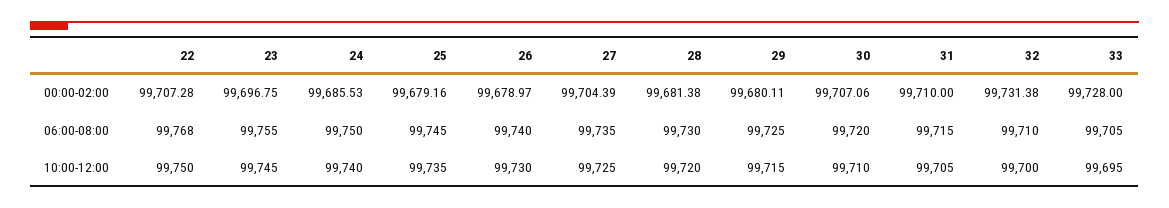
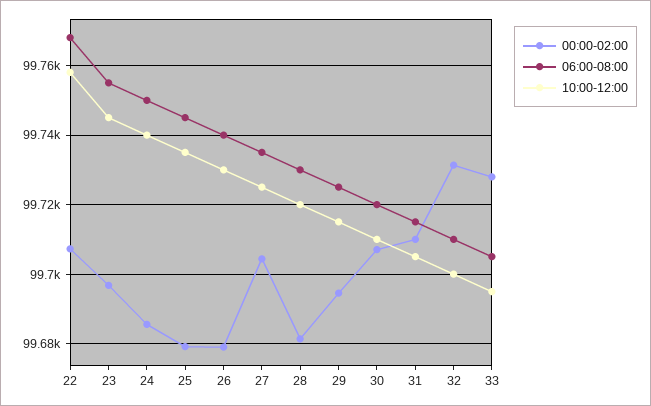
  {
    "00:00-02:00": {
      "22": 99707.28,
      "23": 99696.75,
      "24": 99685.53,
      "25": 99679.16,
      "26": 99678.97,
      "27": 99704.39,
      "28": 99681.38,
-     "29": 99680.11,
+     "29": 99694,
      "30": 99707.06,
      "31": 99710,
      "32": 99731.38,
      "33": 99728
    },
    "06:00-08:00": {
      "22": 99768,
      "23": 99755,
      "24": 99750,
      "25": 99745,
      "26": 99740,
      "27": 99735,
      "28": 99730,
      "29": 99725,
      "30": 99720,
      "31": 99715,
      "32": 99710,
      "33": 99705
    },
    "10:00-12:00": {
-     "22": 99750,
+     "22": 99758,
      "23": 99745,
      "24": 99740,
      "25": 99735,
      "26": 99730,
      "27": 99725,
      "28": 99720,
      "29": 99715,
      "30": 99710,
      "31": 99705,
      "32": 99700,
      "33": 99695
    }
  }

